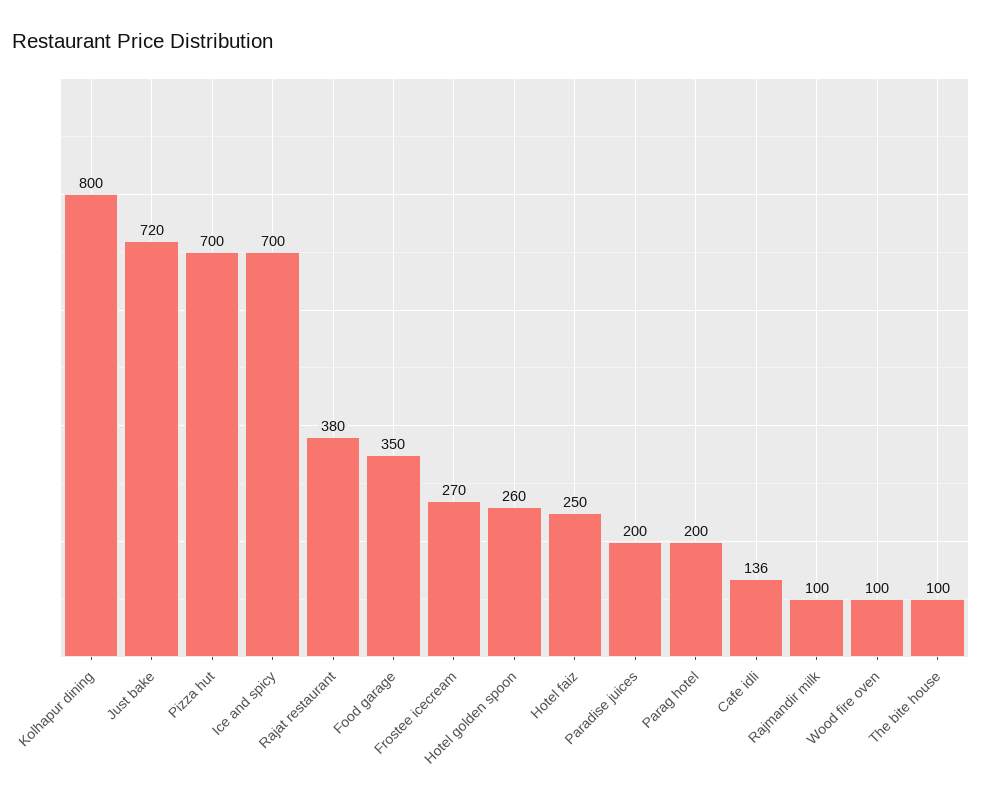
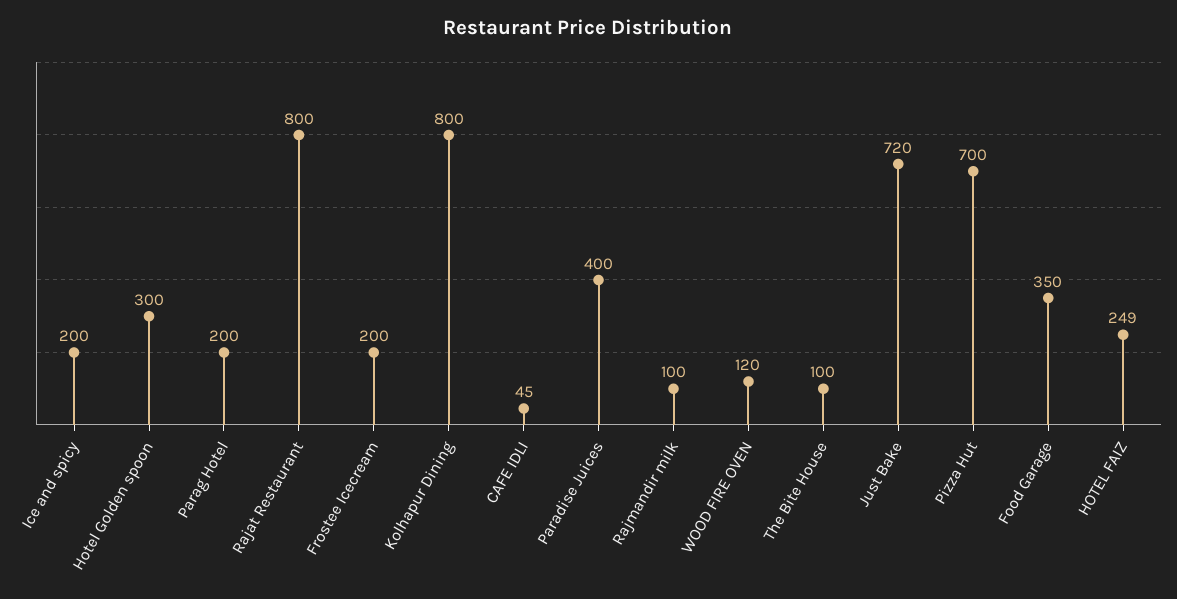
  {
    "Kolhapur dining": 800,
    "Just bake": 720,
    "Pizza hut": 700,
-   "Ice and spicy": 700,
+   "Ice and spicy": 200,
-   "Rajat restaurant": 380,
+   "Rajat restaurant": 800,
    "Food garage": 350,
-   "Frostee icecream": 270,
+   "Frostee icecream": 200,
-   "Hotel golden spoon": 260,
+   "Hotel golden spoon": 300,
-   "Hotel faiz": 250,
+   "Hotel faiz": 249,
-   "Paradise juices": 200,
+   "Paradise juices": 400,
    "Parag hotel": 200,
-   "Cafe idli": 136,
+   "Cafe idli": 45,
    "Rajmandir milk": 100,
-   "Wood fire oven": 100,
+   "Wood fire oven": 120,
    "The bite house": 100
  }

